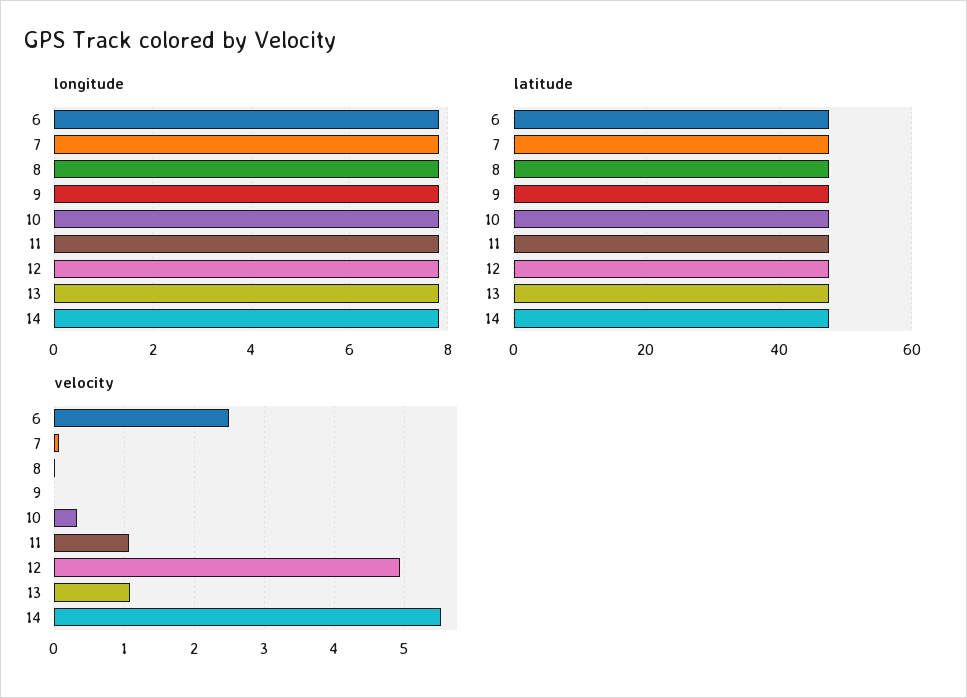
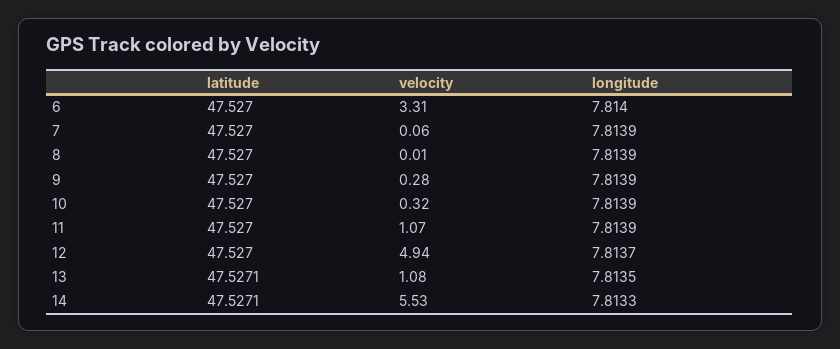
  {
    "longitude": {
      "6": 7.814,
      "7": 7.8139,
      "8": 7.8139,
      "9": 7.8139,
      "10": 7.8139,
      "11": 7.8139,
      "12": 7.8137,
      "13": 7.8135,
      "14": 7.8133
    },
    "latitude": {
      "6": 47.527,
      "7": 47.527,
      "8": 47.527,
      "9": 47.527,
      "10": 47.527,
      "11": 47.527,
      "12": 47.527,
      "13": 47.5271,
      "14": 47.5271
    },
    "velocity": {
-     "6": 2.5,
+     "6": 3.31,
      "7": 0.06,
      "8": 0.01,
-     "9": 0,
+     "9": 0.28,
      "10": 0.32,
      "11": 1.07,
      "12": 4.94,
      "13": 1.08,
      "14": 5.53
    }
  }

